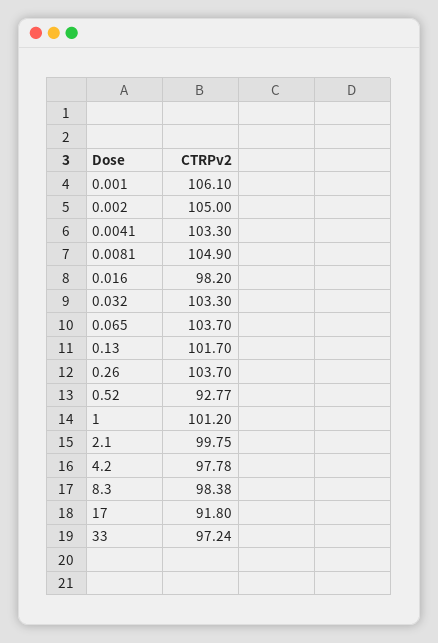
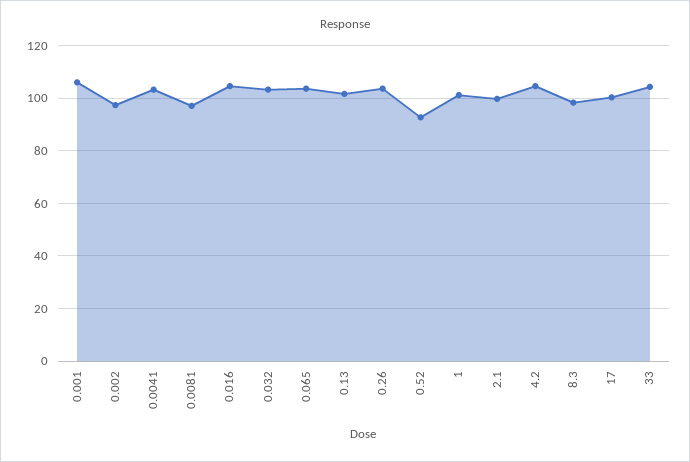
  {
    "0.001": 106.1,
-   "0.002": 105,
+   "0.002": 97.5,
    "0.0041": 103.3,
-   "0.0081": 104.9,
+   "0.0081": 97.5,
-   "0.016": 98.2,
+   "0.016": 105,
    "0.032": 103.3,
    "0.065": 103.7,
    "0.13": 101.7,
    "0.26": 103.7,
    "0.52": 92.77,
    "1": 101.2,
    "2.1": 99.75,
-   "4.2": 97.78,
+   "4.2": 105,
    "8.3": 98.38,
-   "17": 91.8,
+   "17": 100,
-   "33": 97.24
+   "33": 105
  }

